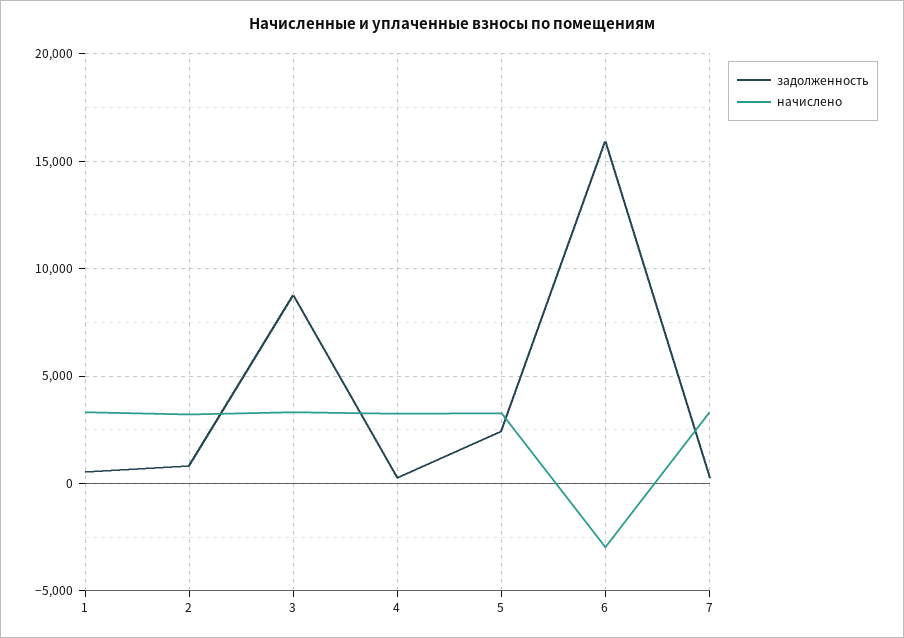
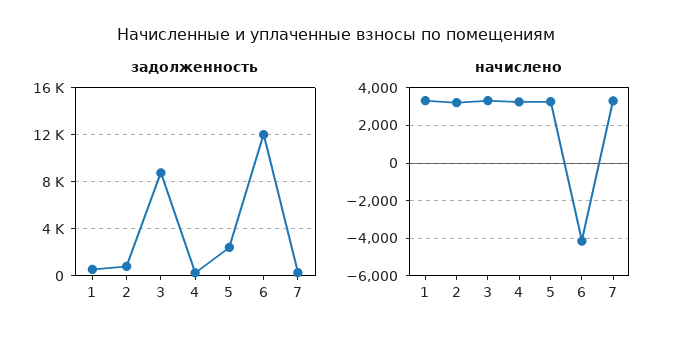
  {
    "задолженность": {
      "1": 500,
      "2": 1000,
      "3": 9000,
      "4": 500,
      "5": 2500,
-     "6": 16000,
+     "6": 12000,
      "7": 500
    },
    "начислено": {
      "1": 3500,
      "2": 3000,
      "3": 3500,
      "4": 3500,
      "5": 3500,
-     "6": -3000,
+     "6": -4000,
      "7": 3500
    }
  }

